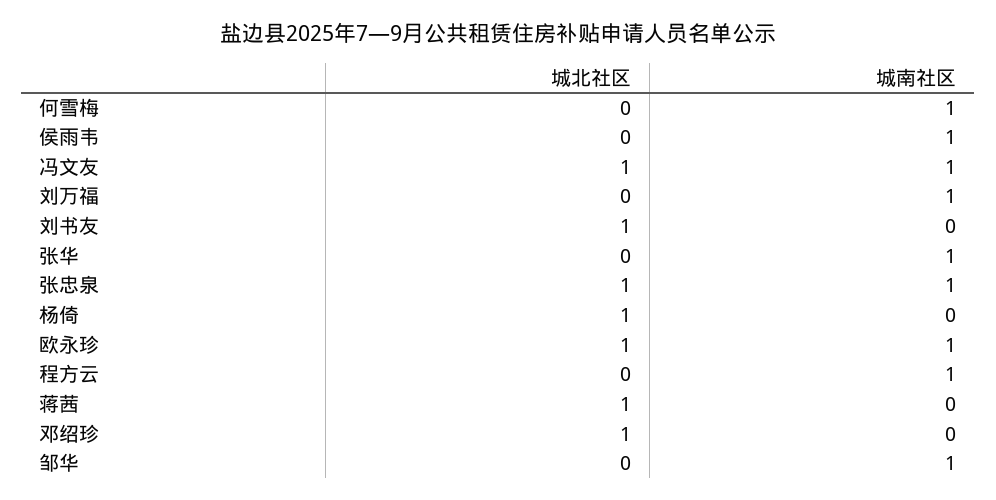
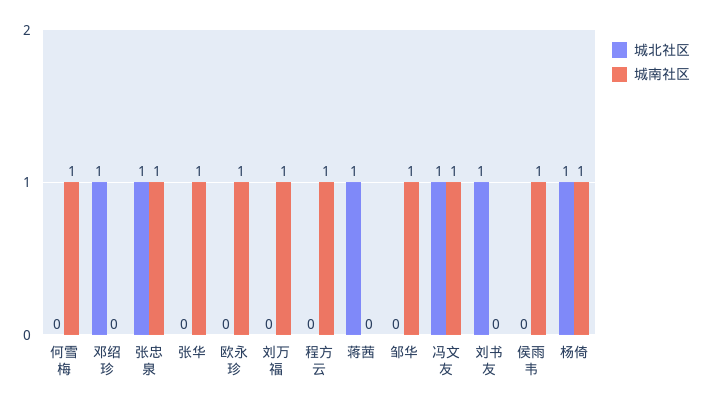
  {
    "城北社区": {
      "何雪梅": 0,
      "侯雨韦": 0,
      "冯文友": 1,
      "刘万福": 0,
      "刘书友": 1,
      "张华": 0,
      "张忠泉": 1,
      "杨倚": 1,
-     "欧永珍": 1,
+     "欧永珍": 0,
      "程方云": 0,
      "蒋茜": 1,
      "邓绍珍": 1,
      "邹华": 0
    },
    "城南社区": {
      "何雪梅": 1,
      "侯雨韦": 1,
      "冯文友": 1,
      "刘万福": 1,
      "刘书友": 0,
      "张华": 1,
      "张忠泉": 1,
-     "杨倚": 0,
+     "杨倚": 1,
      "欧永珍": 1,
      "程方云": 1,
      "蒋茜": 0,
      "邓绍珍": 0,
      "邹华": 1
    }
  }

